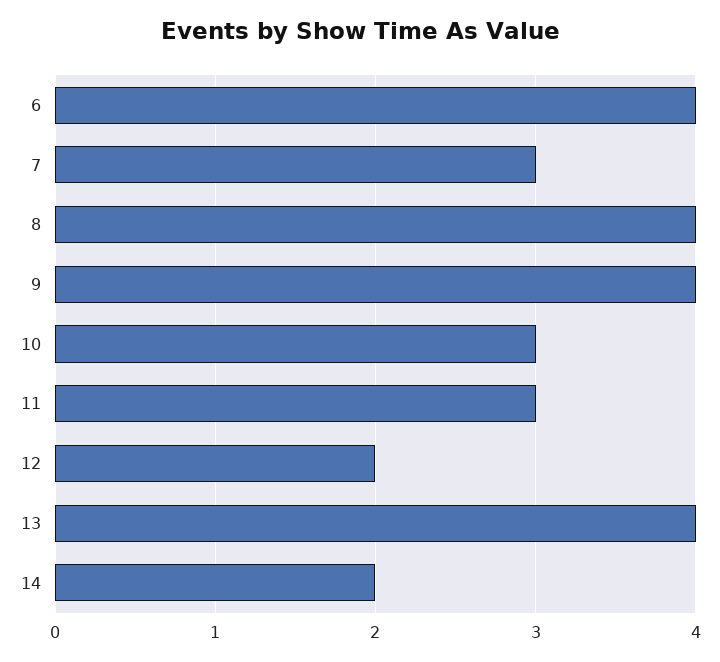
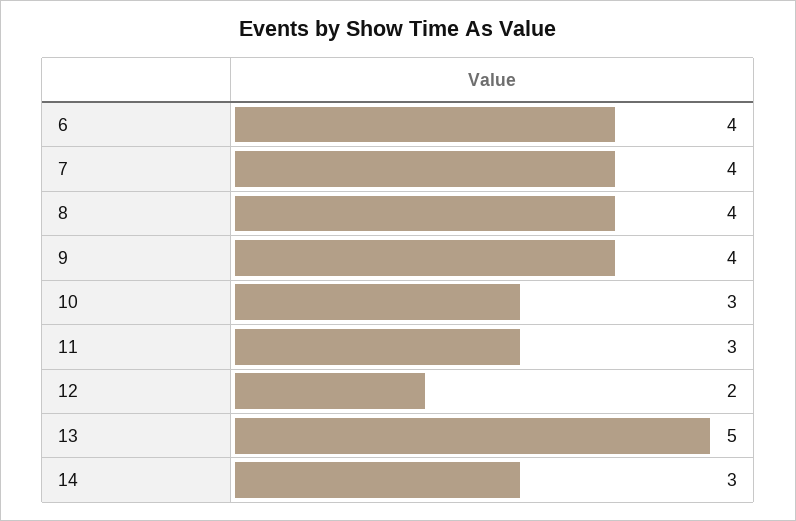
  {
    "6": 4,
-   "7": 3,
+   "7": 4,
    "8": 4,
    "9": 4,
    "10": 3,
    "11": 3,
    "12": 2,
-   "13": 4,
+   "13": 5,
-   "14": 2
+   "14": 3
  }

